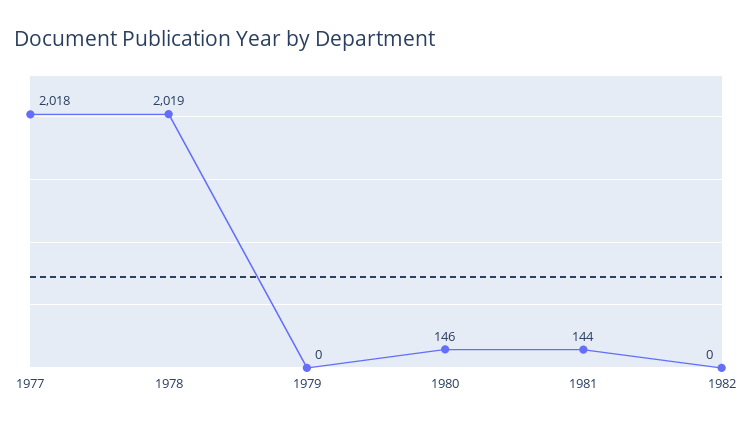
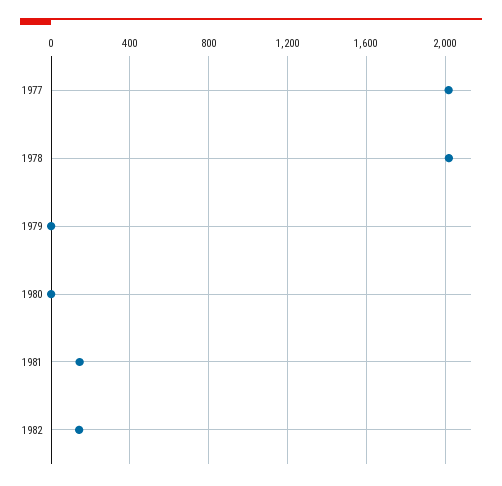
  {
    "1977": 2018,
    "1978": 2019,
    "1979": 0,
-   "1980": 146,
+   "1980": 0,
    "1981": 144,
-   "1982": 0
+   "1982": 150
  }

